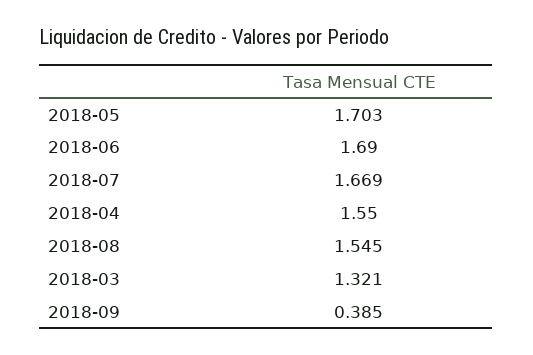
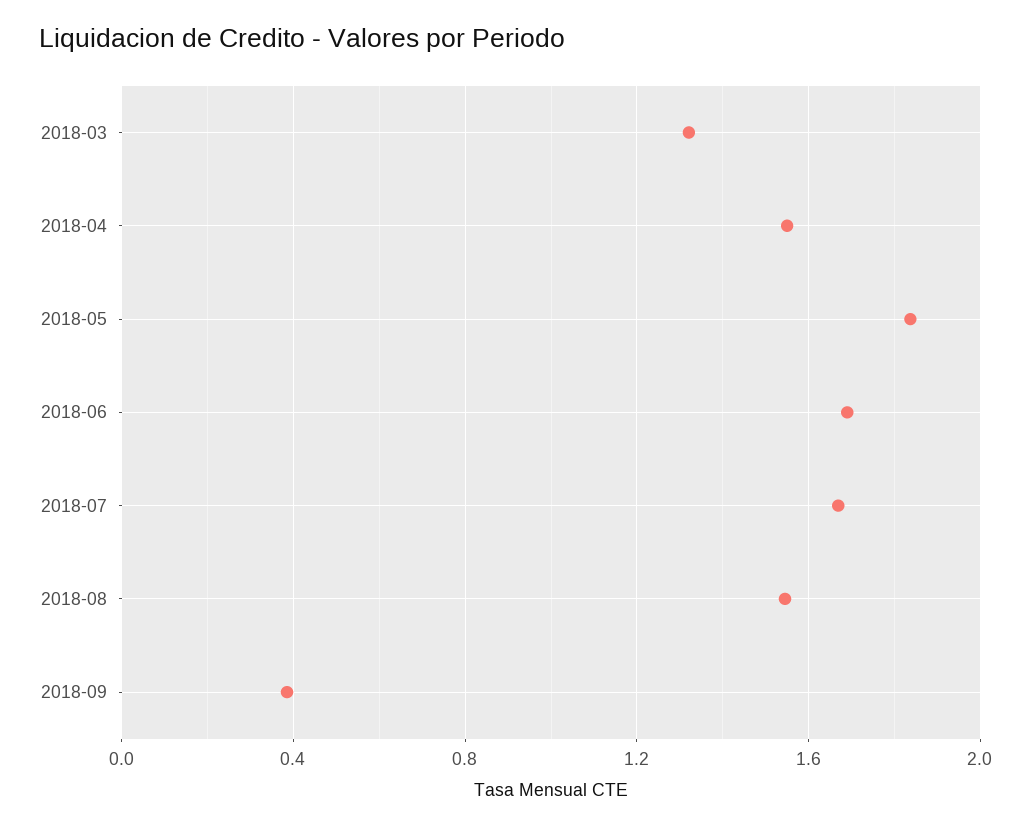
  {
-   "2018-05": 1.703,
+   "2018-05": 1.85,
    "2018-06": 1.69,
    "2018-07": 1.669,
    "2018-04": 1.55,
    "2018-08": 1.545,
    "2018-03": 1.321,
    "2018-09": 0.385
  }

